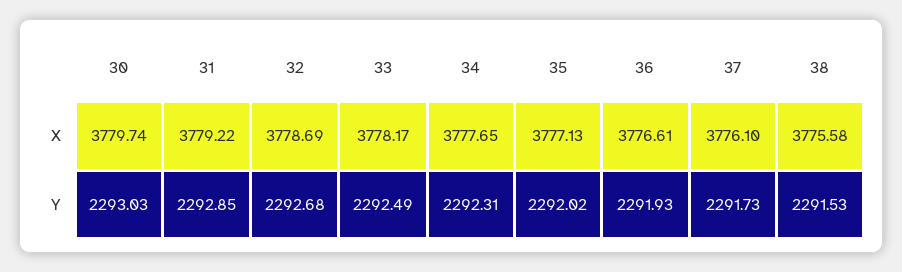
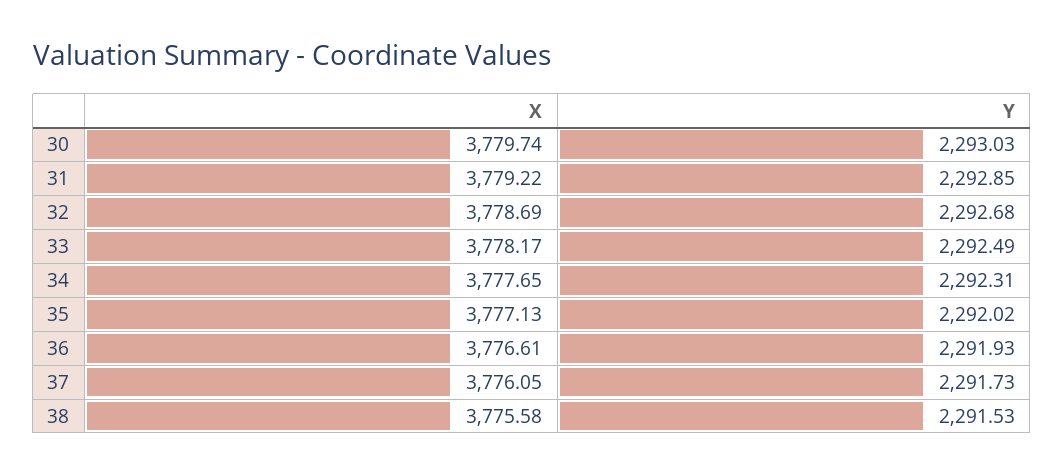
  {
    "30": {
      "X": 3779.74,
      "Y": 2293.03
    },
    "31": {
      "X": 3779.22,
      "Y": 2292.85
    },
    "32": {
      "X": 3778.69,
      "Y": 2292.68
    },
    "33": {
      "X": 3778.17,
      "Y": 2292.49
    },
    "34": {
      "X": 3777.65,
      "Y": 2292.31
    },
    "35": {
      "X": 3777.13,
      "Y": 2292.02
    },
    "36": {
      "X": 3776.61,
      "Y": 2291.93
    },
    "37": {
-     "X": 3776.1,
+     "X": 3776.05,
      "Y": 2291.73
    },
    "38": {
      "X": 3775.58,
      "Y": 2291.53
    }
  }

